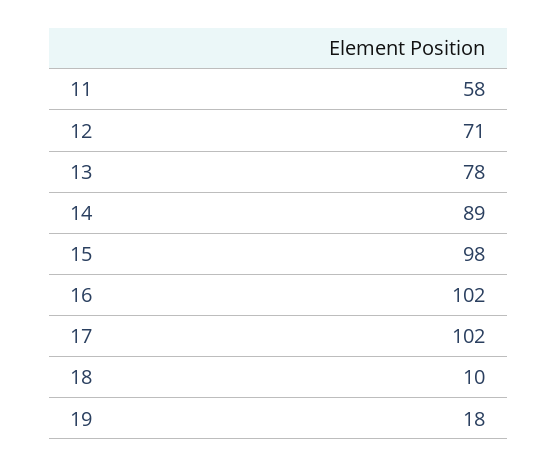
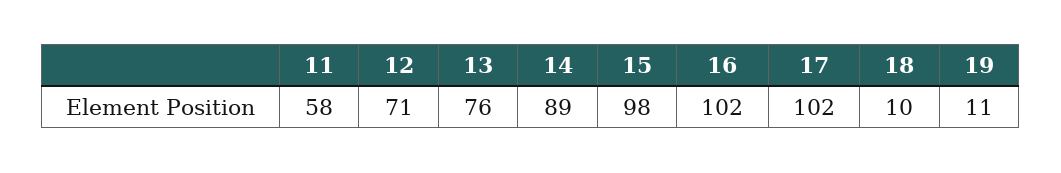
  {
    "11": 58,
    "12": 71,
-   "13": 78,
+   "13": 76,
    "14": 89,
    "15": 98,
    "16": 102,
    "17": 102,
    "18": 10,
-   "19": 18
+   "19": 11
  }

